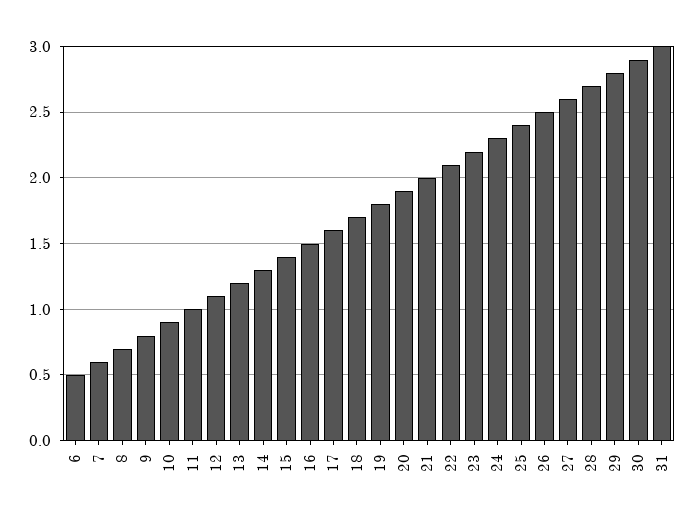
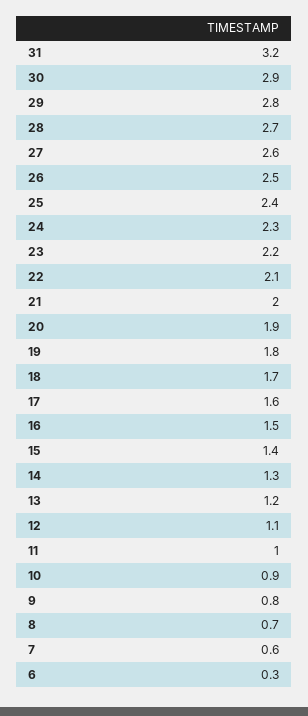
  {
-   "6": 0.5,
+   "6": 0.3,
    "7": 0.6,
    "8": 0.7,
    "9": 0.8,
    "10": 0.9,
    "11": 1,
    "12": 1.1,
    "13": 1.2,
    "14": 1.3,
    "15": 1.4,
    "16": 1.5,
    "17": 1.6,
    "18": 1.7,
    "19": 1.8,
    "20": 1.9,
    "21": 2,
    "22": 2.1,
    "23": 2.2,
    "24": 2.3,
    "25": 2.4,
    "26": 2.5,
    "27": 2.6,
    "28": 2.7,
    "29": 2.8,
    "30": 2.9,
-   "31": 3
+   "31": 3.2
  }

